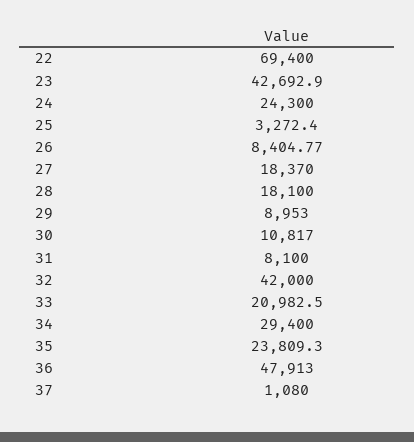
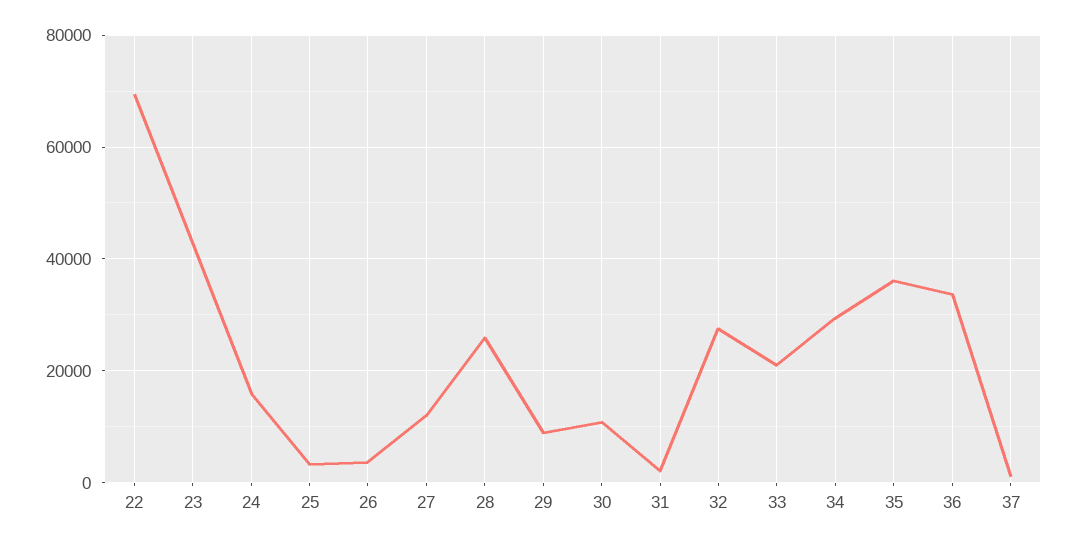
  {
    "22": 69400,
    "23": 42692.9,
-   "24": 24300,
+   "24": 16000,
    "25": 3272.4,
-   "26": 8404.77,
+   "26": 4000,
-   "27": 18370,
+   "27": 12000,
-   "28": 18100,
+   "28": 26000,
    "29": 8953,
    "30": 10817,
-   "31": 8100,
+   "31": 2000,
-   "32": 42000,
+   "32": 28000,
    "33": 20982.5,
    "34": 29400,
-   "35": 23809.3,
+   "35": 36000,
-   "36": 47913,
+   "36": 34000,
    "37": 1080
  }

